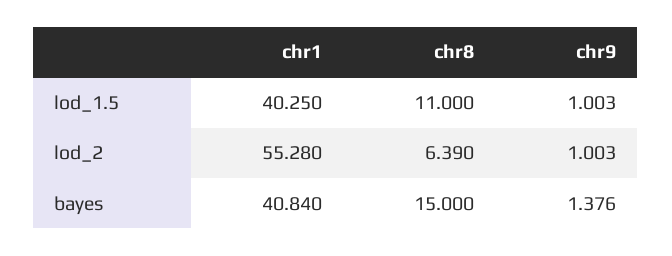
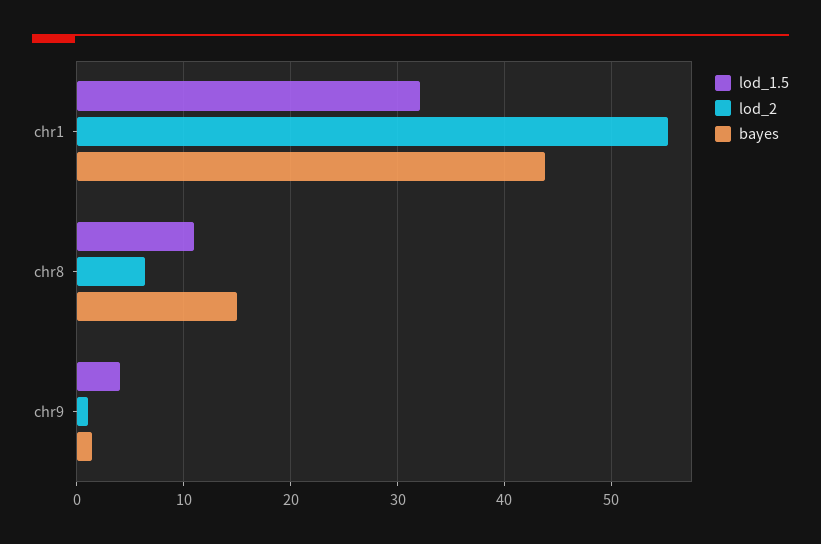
  {
    "lod_1.5": {
-     "chr1": 40.25,
+     "chr1": 32,
      "chr8": 11,
-     "chr9": 1.003
+     "chr9": 4
    },
    "lod_2": {
      "chr1": 55.28,
      "chr8": 6.39,
      "chr9": 1.003
    },
    "bayes": {
-     "chr1": 40.84,
+     "chr1": 44,
      "chr8": 15,
      "chr9": 1.376
    }
  }

